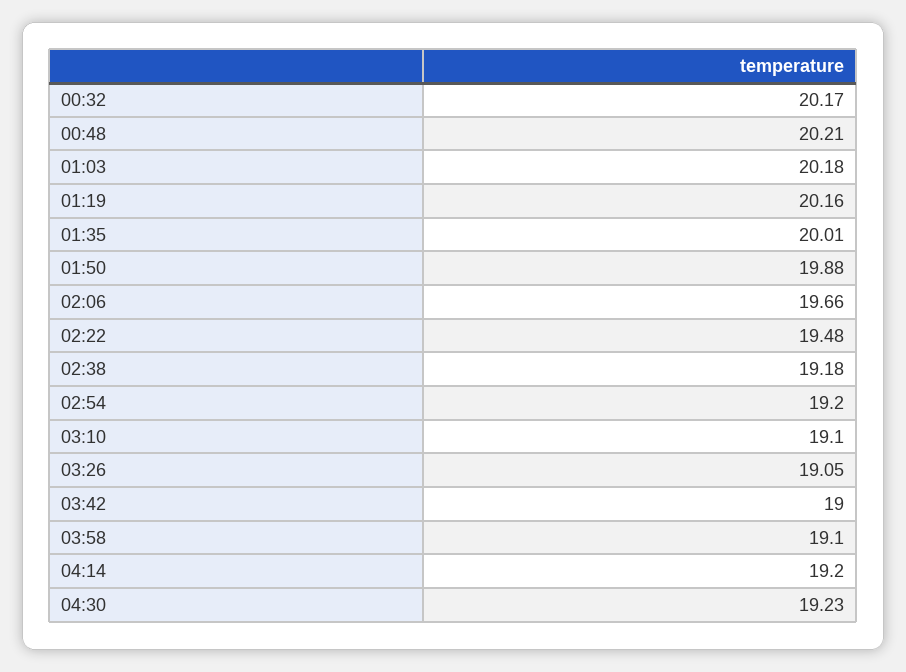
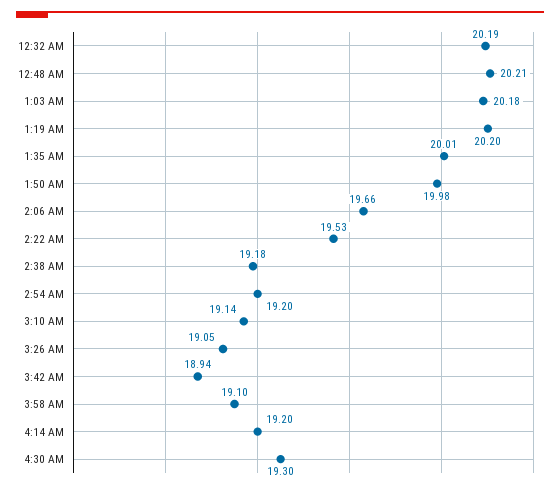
  {
-   "00:32": 20.17,
+   "00:32": 20.19,
    "00:48": 20.21,
    "01:03": 20.18,
-   "01:19": 20.16,
+   "01:19": 20.2,
    "01:35": 20.01,
-   "01:50": 19.88,
+   "01:50": 19.98,
    "02:06": 19.66,
-   "02:22": 19.48,
+   "02:22": 19.53,
    "02:38": 19.18,
    "02:54": 19.2,
-   "03:10": 19.1,
+   "03:10": 19.14,
    "03:26": 19.05,
-   "03:42": 19,
+   "03:42": 18.94,
    "03:58": 19.1,
    "04:14": 19.2,
-   "04:30": 19.23
+   "04:30": 19.3
  }

